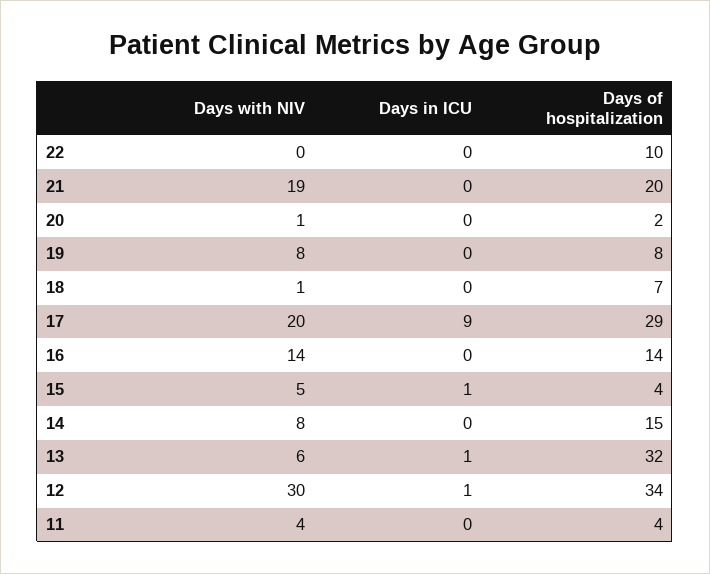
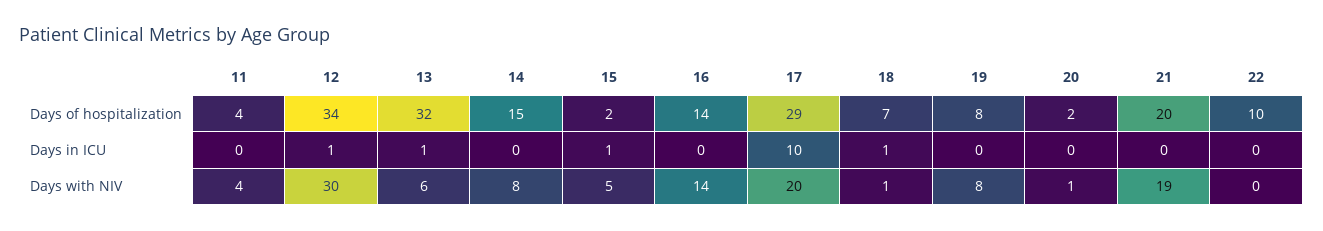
  {
    "Days with NIV": {
      "22": 0,
      "21": 19,
      "20": 1,
      "19": 8,
      "18": 1,
      "17": 20,
      "16": 14,
      "15": 5,
      "14": 8,
      "13": 6,
      "12": 30,
      "11": 4
    },
    "Days in ICU": {
      "22": 0,
      "21": 0,
      "20": 0,
      "19": 0,
-     "18": 0,
+     "18": 1,
-     "17": 9,
+     "17": 10,
      "16": 0,
      "15": 1,
      "14": 0,
      "13": 1,
      "12": 1,
      "11": 0
    },
    "Days of hospitalization": {
      "22": 10,
      "21": 20,
      "20": 2,
      "19": 8,
      "18": 7,
      "17": 29,
      "16": 14,
-     "15": 4,
+     "15": 2,
      "14": 15,
      "13": 32,
      "12": 34,
      "11": 4
    }
  }

